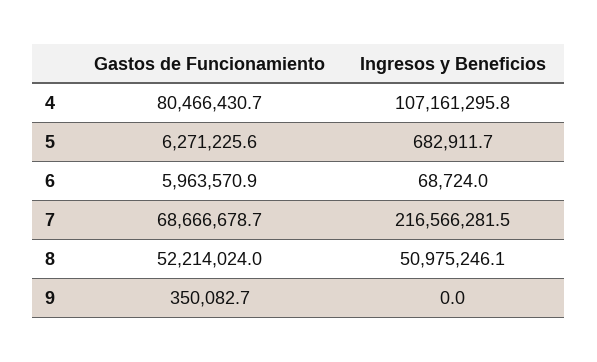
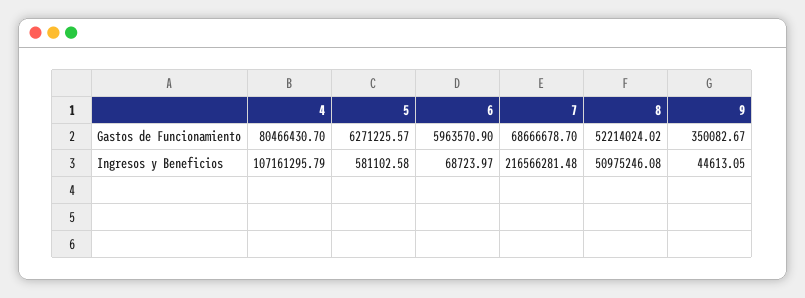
  {
    "Gastos de Funcionamiento": {
      "4": 80466430.7,
      "5": 6271225.57,
      "6": 5963570.9,
      "7": 68666678.7,
      "8": 52214024.02,
      "9": 350082.67
    },
    "Ingresos y Beneficios": {
      "4": 107161295.79,
-     "5": 682911.7,
+     "5": 581102.58,
      "6": 68723.97,
      "7": 216566281.48,
      "8": 50975246.08,
-     "9": 0
+     "9": 44613.05
    }
  }

